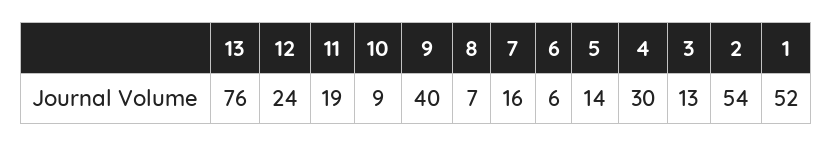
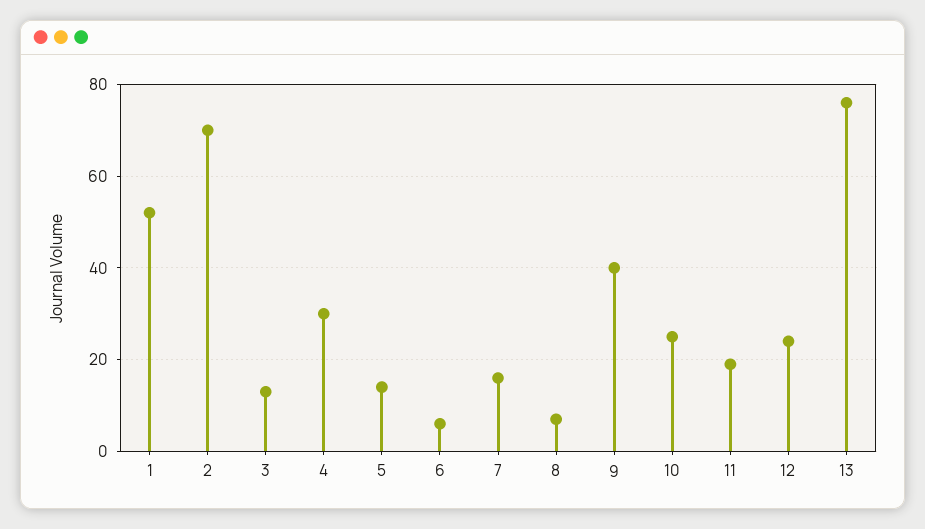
  {
    "13": 76,
    "12": 24,
    "11": 19,
-   "10": 9,
+   "10": 25,
    "9": 40,
    "8": 7,
    "7": 16,
    "6": 6,
    "5": 14,
    "4": 30,
    "3": 13,
-   "2": 54,
+   "2": 70,
    "1": 52
  }

